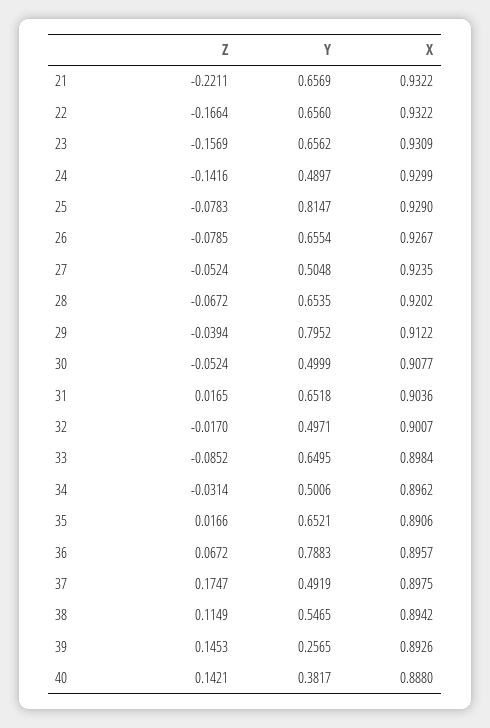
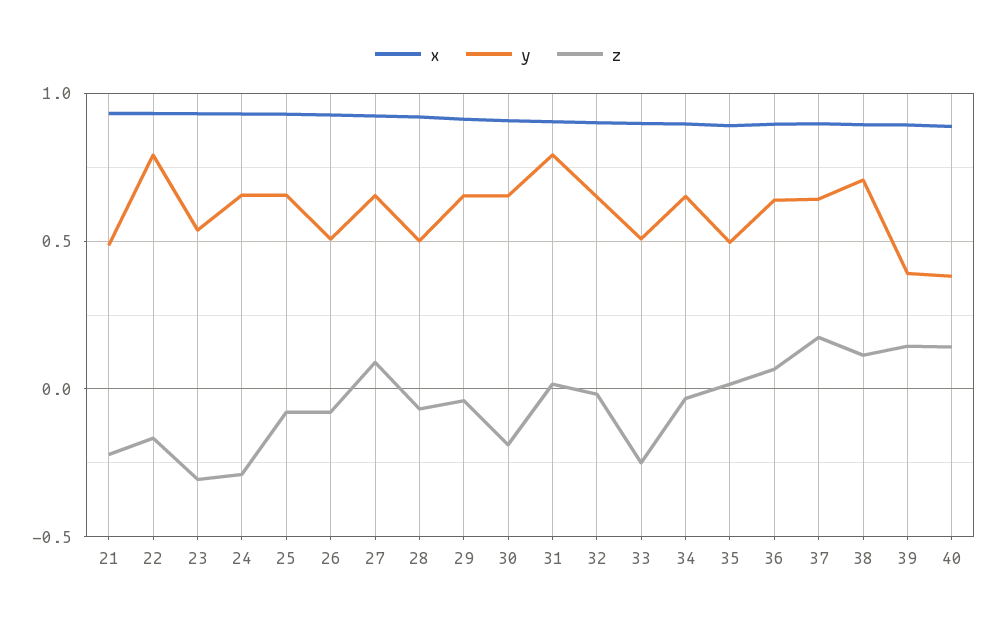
  {
    "Z": {
      "21": -0.2211,
      "22": -0.1664,
-     "23": -0.1569,
+     "23": -0.3,
-     "24": -0.1416,
+     "24": -0.3,
      "25": -0.0783,
      "26": -0.0785,
-     "27": -0.0524,
+     "27": 0.1,
      "28": -0.0672,
      "29": -0.0394,
-     "30": -0.0524,
+     "30": -0.2,
      "31": 0.0165,
      "32": -0.017,
-     "33": -0.0852,
+     "33": -0.25,
      "34": -0.0314,
      "35": 0.0166,
      "36": 0.0672,
      "37": 0.1747,
      "38": 0.1149,
      "39": 0.1453,
      "40": 0.1421
    },
    "Y": {
-     "21": 0.6569,
+     "21": 0.5,
-     "22": 0.656,
+     "22": 0.8,
-     "23": 0.6562,
+     "23": 0.55,
-     "24": 0.4897,
+     "24": 0.65,
-     "25": 0.8147,
+     "25": 0.65,
-     "26": 0.6554,
+     "26": 0.5,
-     "27": 0.5048,
+     "27": 0.65,
-     "28": 0.6535,
+     "28": 0.5,
-     "29": 0.7952,
+     "29": 0.65,
-     "30": 0.4999,
+     "30": 0.65,
-     "31": 0.6518,
+     "31": 0.8,
-     "32": 0.4971,
+     "32": 0.65,
-     "33": 0.6495,
+     "33": 0.5,
-     "34": 0.5006,
+     "34": 0.65,
-     "35": 0.6521,
+     "35": 0.5,
-     "36": 0.7883,
+     "36": 0.65,
-     "37": 0.4919,
+     "37": 0.65,
-     "38": 0.5465,
+     "38": 0.7,
-     "39": 0.2565,
+     "39": 0.4,
      "40": 0.3817
    },
    "X": {
      "21": 0.9322,
      "22": 0.9322,
      "23": 0.9309,
      "24": 0.9299,
      "25": 0.929,
      "26": 0.9267,
      "27": 0.9235,
      "28": 0.9202,
      "29": 0.9122,
      "30": 0.9077,
      "31": 0.9036,
      "32": 0.9007,
      "33": 0.8984,
      "34": 0.8962,
      "35": 0.8906,
      "36": 0.8957,
      "37": 0.8975,
      "38": 0.8942,
      "39": 0.8926,
      "40": 0.888
    }
  }

